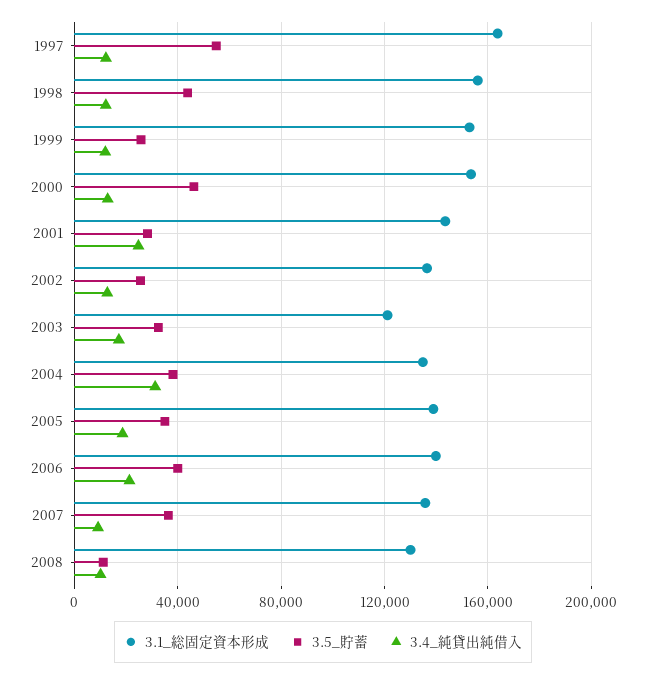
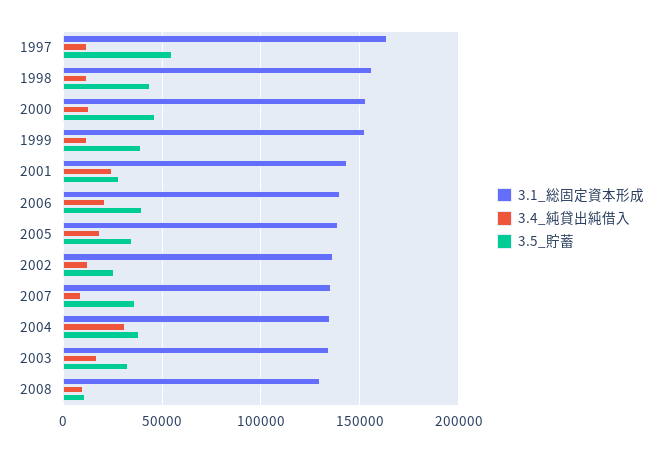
  {
    "3.1_総固定資本形成": {
      "1997": 165000,
      "1998": 155000,
      "1999": 155000,
      "2000": 155000,
      "2001": 145000,
      "2002": 135000,
-     "2003": 120000,
+     "2003": 135000,
      "2004": 135000,
      "2005": 140000,
      "2006": 140000,
      "2007": 135000,
      "2008": 130000
    },
    "3.5_貯蓄": {
      "1997": 55000,
      "1998": 45000,
-     "1999": 25000,
+     "1999": 40000,
      "2000": 45000,
      "2001": 30000,
      "2002": 25000,
      "2003": 35000,
      "2004": 40000,
      "2005": 35000,
      "2006": 40000,
      "2007": 35000,
      "2008": 10000
    },
    "3.4_純貸出純借入": {
      "1997": 10000,
      "1998": 10000,
      "1999": 10000,
      "2000": 15000,
      "2001": 25000,
      "2002": 15000,
      "2003": 15000,
      "2004": 30000,
      "2005": 20000,
      "2006": 20000,
      "2007": 10000,
      "2008": 10000
    }
  }

